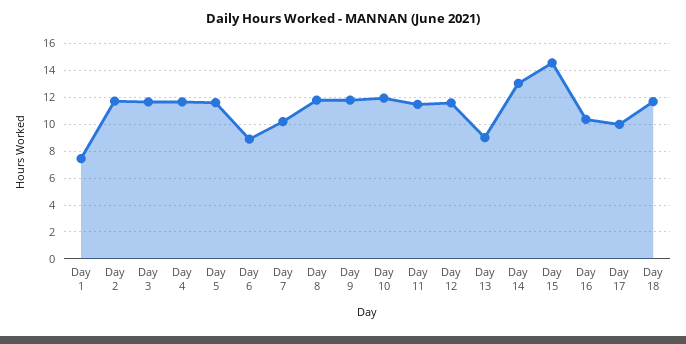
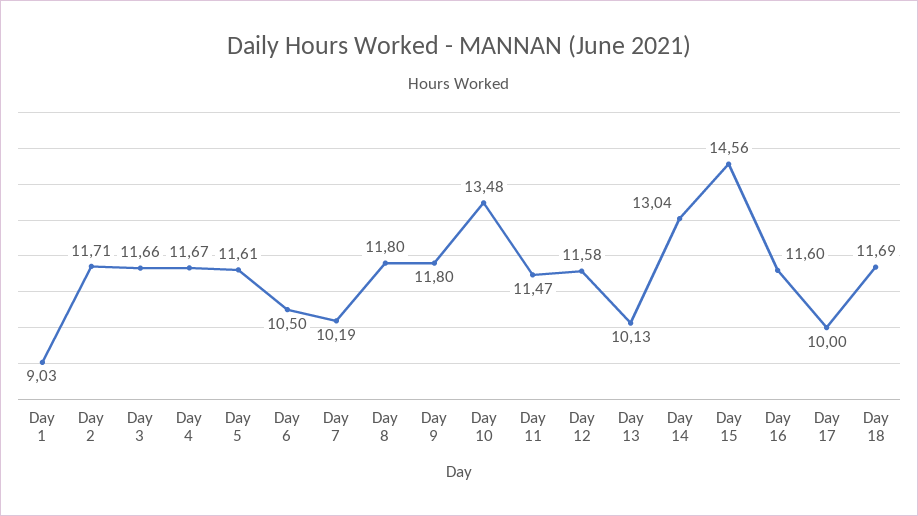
  {
-   "Day 1": 7.5,
+   "Day 1": 9.03,
    "Day 2": 11.71,
    "Day 3": 11.66,
    "Day 4": 11.67,
    "Day 5": 11.61,
-   "Day 6": 9,
+   "Day 6": 10.5,
    "Day 7": 10.19,
    "Day 8": 11.8,
    "Day 9": 11.8,
-   "Day 10": 12,
+   "Day 10": 13.48,
    "Day 11": 11.47,
    "Day 12": 11.58,
-   "Day 13": 9,
+   "Day 13": 10.13,
    "Day 14": 13.04,
    "Day 15": 14.56,
-   "Day 16": 10.5,
+   "Day 16": 11.6,
    "Day 17": 10,
    "Day 18": 11.69
  }

